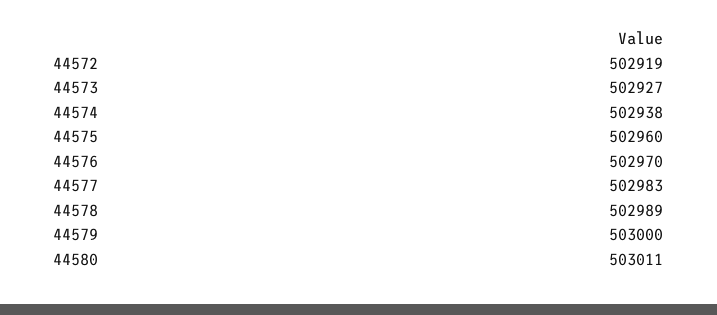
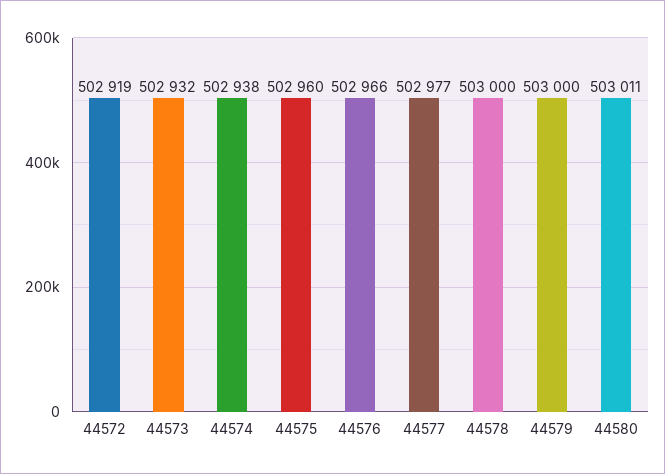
  {
    "44572": 502919,
-   "44573": 502927,
+   "44573": 502932,
    "44574": 502938,
    "44575": 502960,
-   "44576": 502970,
+   "44576": 502966,
-   "44577": 502983,
+   "44577": 502977,
-   "44578": 502989,
+   "44578": 503000,
    "44579": 503000,
    "44580": 503011
  }

